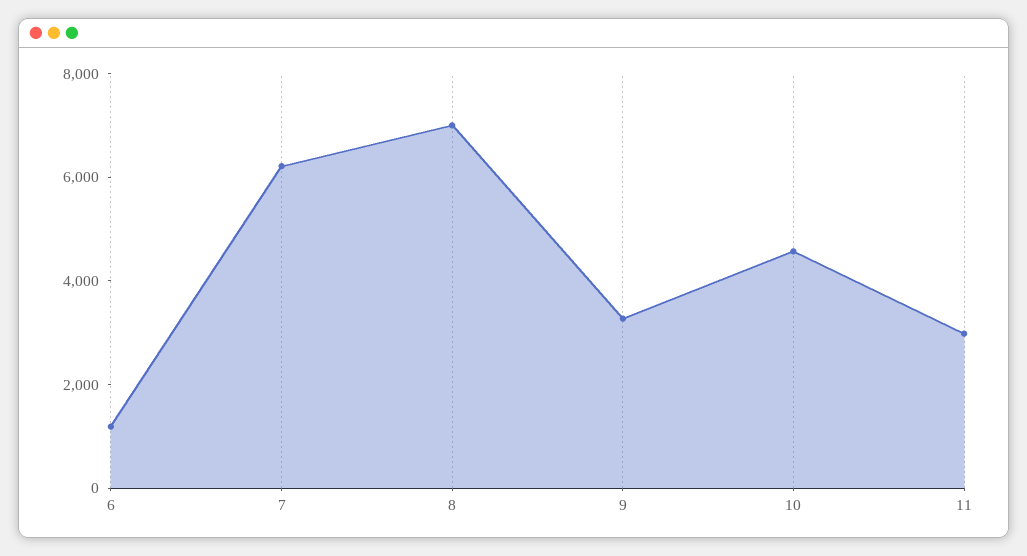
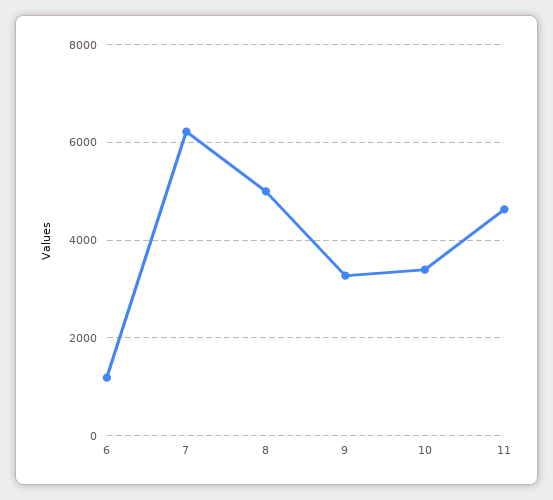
  {
    "6": 1200,
    "7": 6200,
-   "8": 7000,
+   "8": 5000,
    "9": 3200,
-   "10": 4500,
+   "10": 3400,
-   "11": 3000
+   "11": 4600
  }

